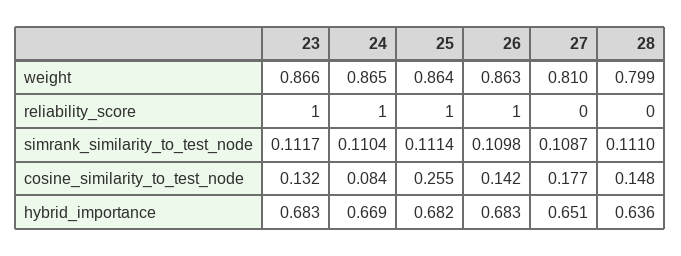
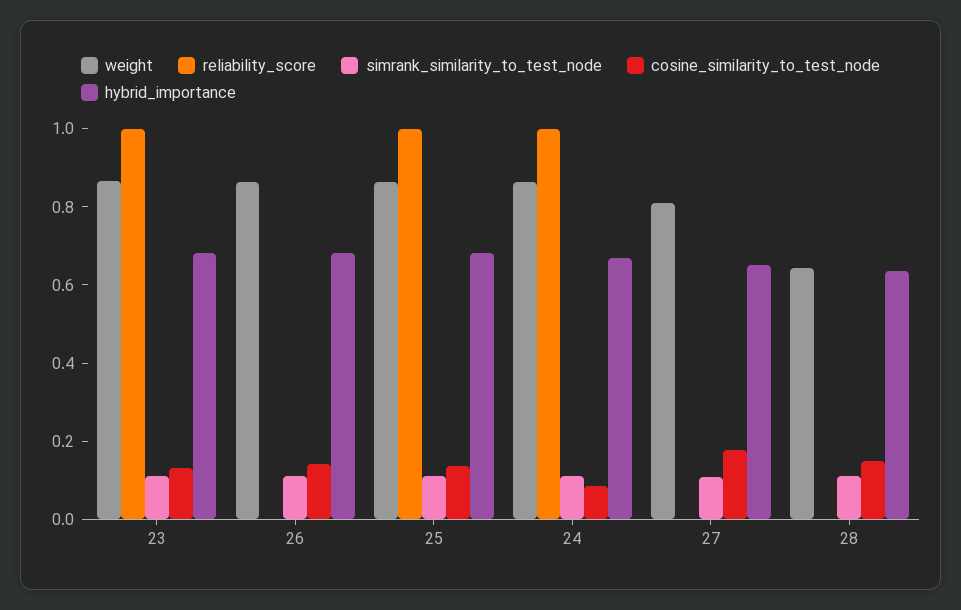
  {
    "weight": {
      "23": 0.866,
      "24": 0.865,
      "25": 0.864,
      "26": 0.863,
      "27": 0.81,
-     "28": 0.799
+     "28": 0.65
    },
    "reliability_score": {
      "23": 1,
      "24": 1,
      "25": 1,
-     "26": 1,
+     "26": 0,
      "27": 0,
      "28": 0
    },
    "simrank_similarity_to_test_node": {
      "23": 0.1117,
      "24": 0.1104,
      "25": 0.1114,
      "26": 0.1098,
      "27": 0.1087,
      "28": 0.111
    },
    "cosine_similarity_to_test_node": {
      "23": 0.132,
      "24": 0.084,
-     "25": 0.255,
+     "25": 0.15,
      "26": 0.142,
      "27": 0.177,
      "28": 0.148
    },
    "hybrid_importance": {
      "23": 0.683,
      "24": 0.669,
      "25": 0.682,
      "26": 0.683,
      "27": 0.651,
      "28": 0.636
    }
  }

